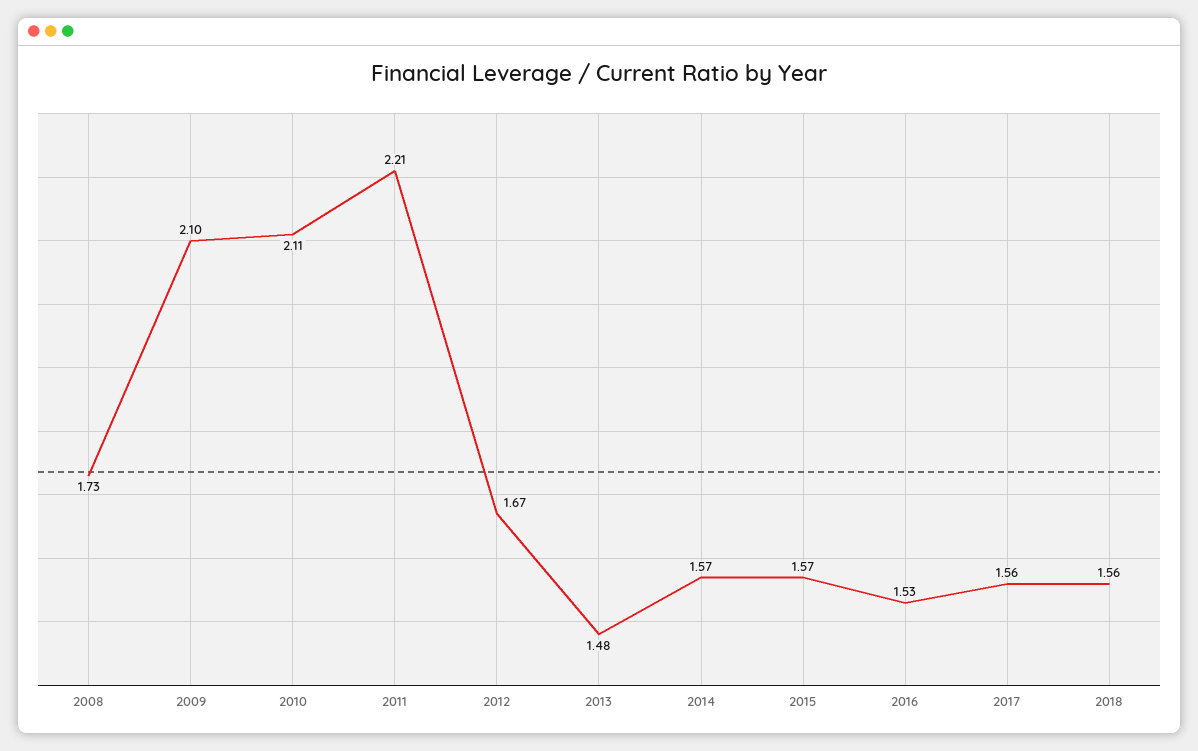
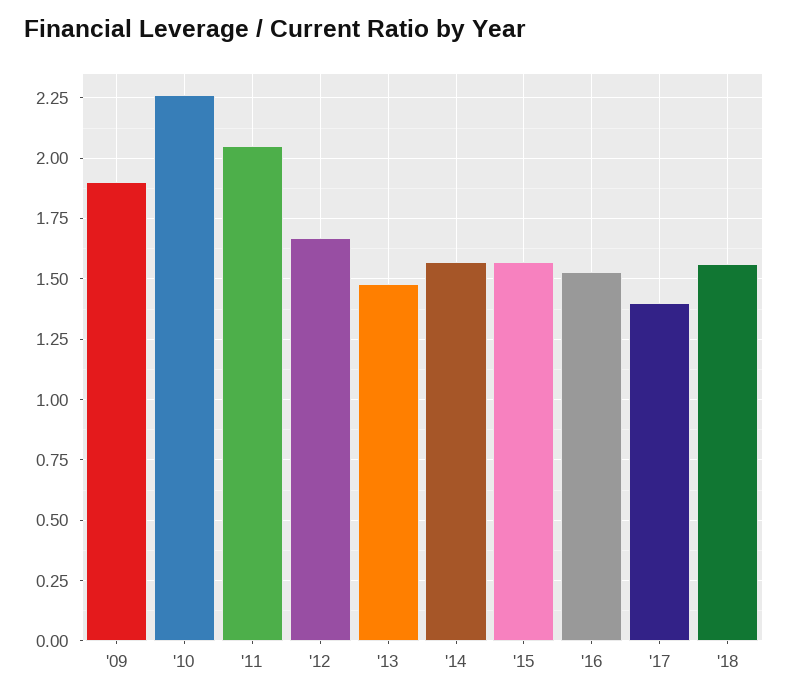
  {
-   "2008": 1.73,
-   "2009": 2.1,
+   "2009": 1.9,
-   "2010": 2.11,
+   "2010": 2.25,
-   "2011": 2.21,
+   "2011": 2.05,
    "2012": 1.67,
    "2013": 1.48,
    "2014": 1.57,
    "2015": 1.57,
    "2016": 1.53,
-   "2017": 1.56,
+   "2017": 1.4,
    "2018": 1.56
  }

